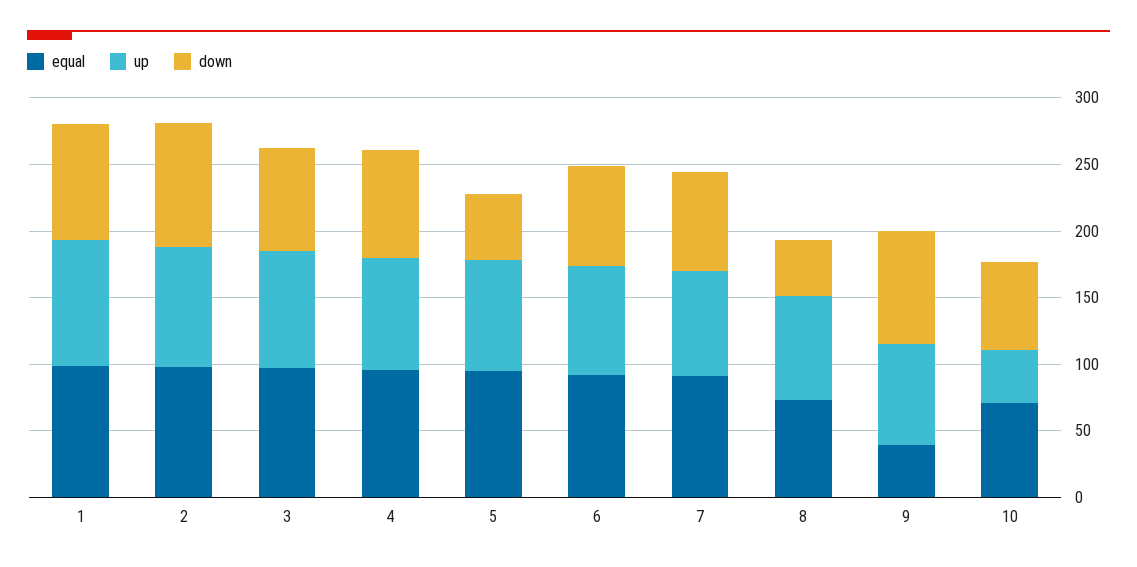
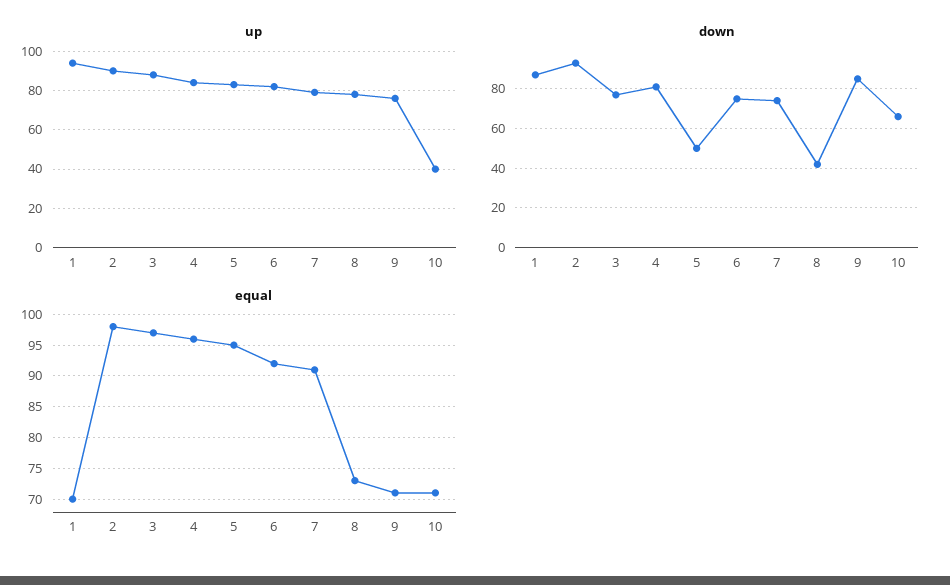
  {
    "equal": {
-     "1": 100,
+     "1": 70,
      "2": 98,
      "3": 97,
      "4": 96,
      "5": 95,
      "6": 92,
      "7": 91,
      "8": 73,
-     "9": 40,
+     "9": 71,
      "10": 71
    },
    "up": {
      "1": 95,
      "2": 90,
      "3": 90,
      "4": 85,
      "5": 85,
      "6": 80,
      "7": 80,
      "8": 80,
      "9": 75,
      "10": 40
    },
    "down": {
      "1": 85,
      "2": 95,
      "3": 75,
      "4": 80,
      "5": 50,
      "6": 75,
      "7": 75,
      "8": 40,
      "9": 85,
      "10": 65
    }
  }

